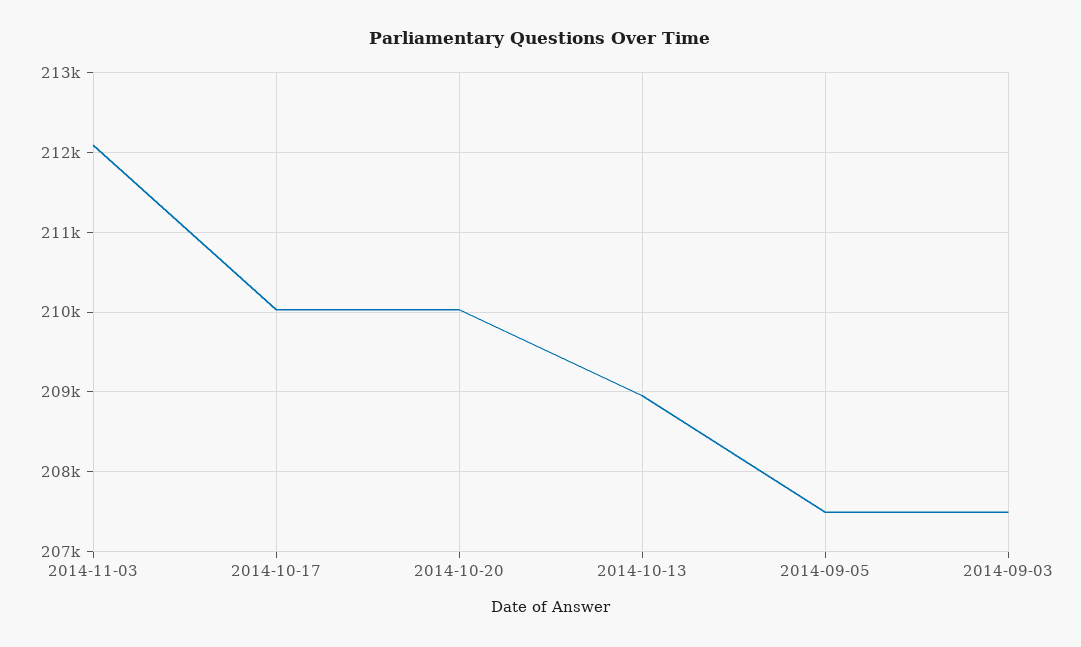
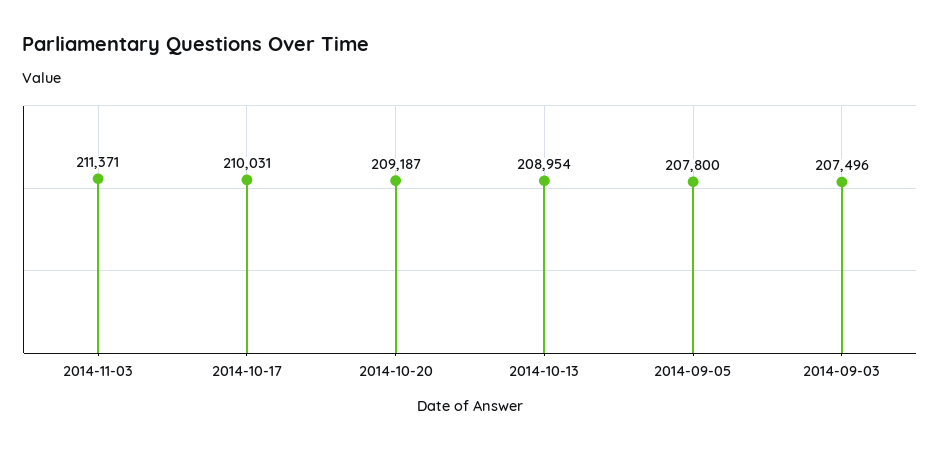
  {
-   "2014-11-03": 212100,
+   "2014-11-03": 211371,
    "2014-10-17": 210031,
-   "2014-10-20": 210000,
+   "2014-10-20": 209187,
    "2014-10-13": 208954,
-   "2014-09-05": 207500,
+   "2014-09-05": 207800,
    "2014-09-03": 207496
  }

